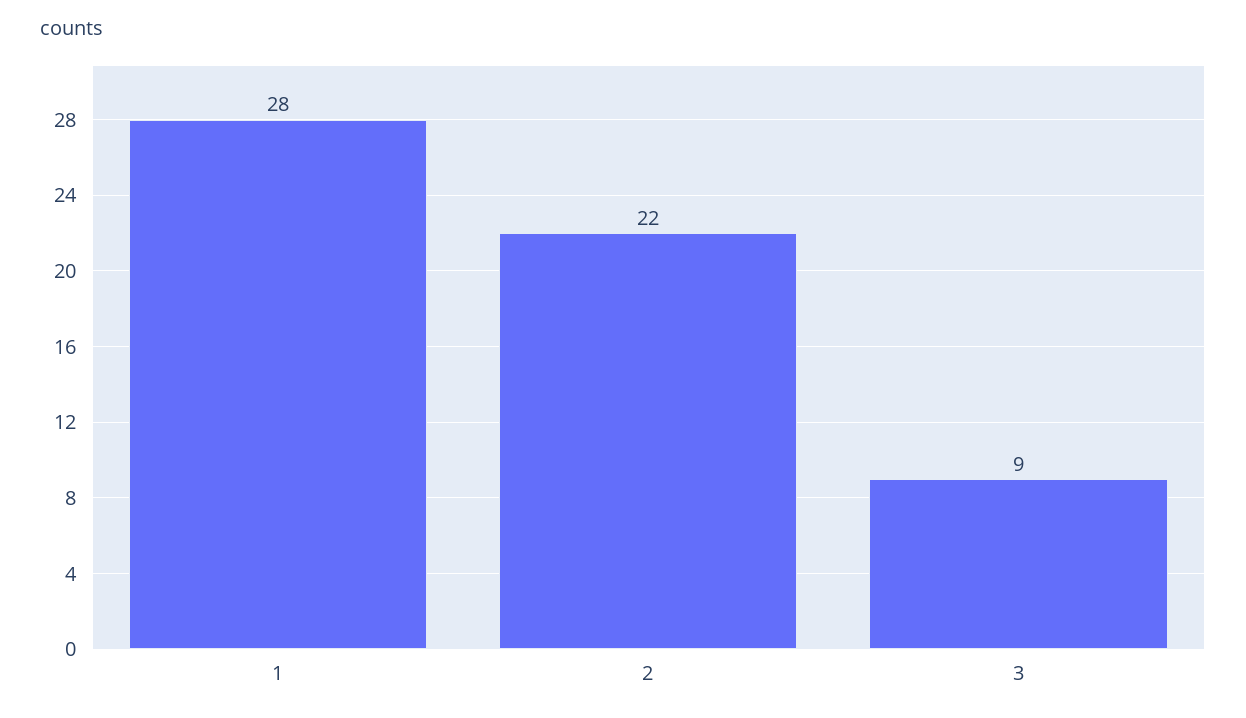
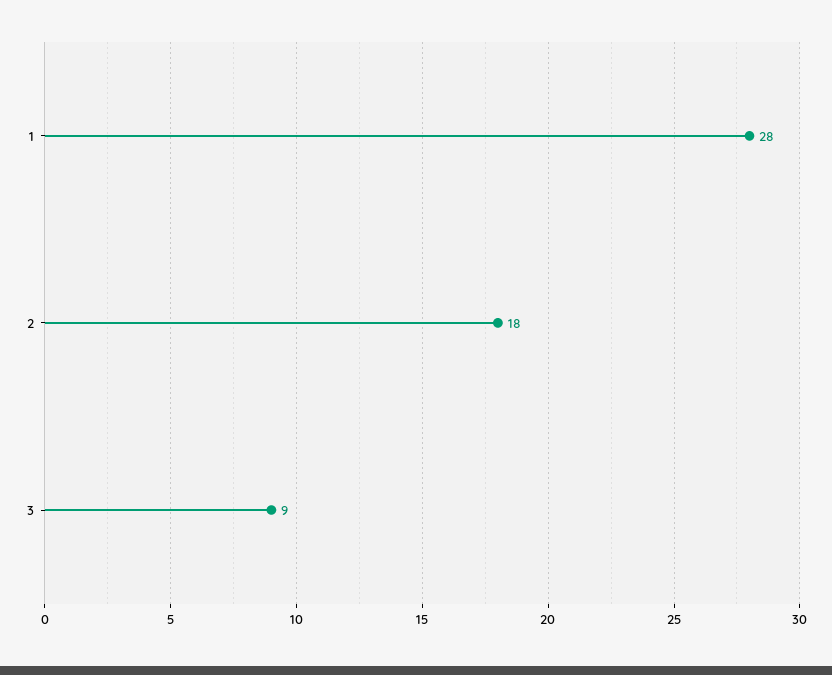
  {
    "1": 28,
-   "2": 22,
+   "2": 18,
    "3": 9
  }

